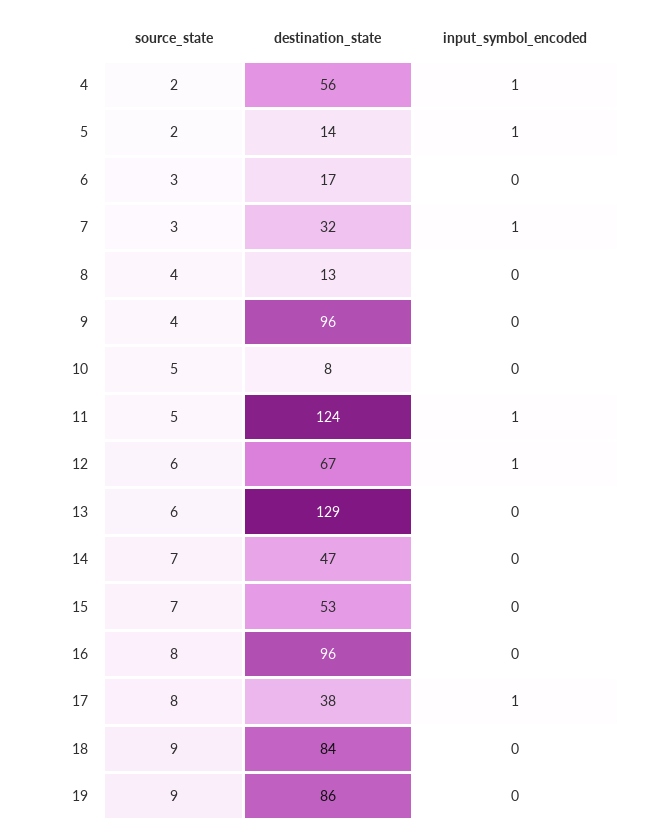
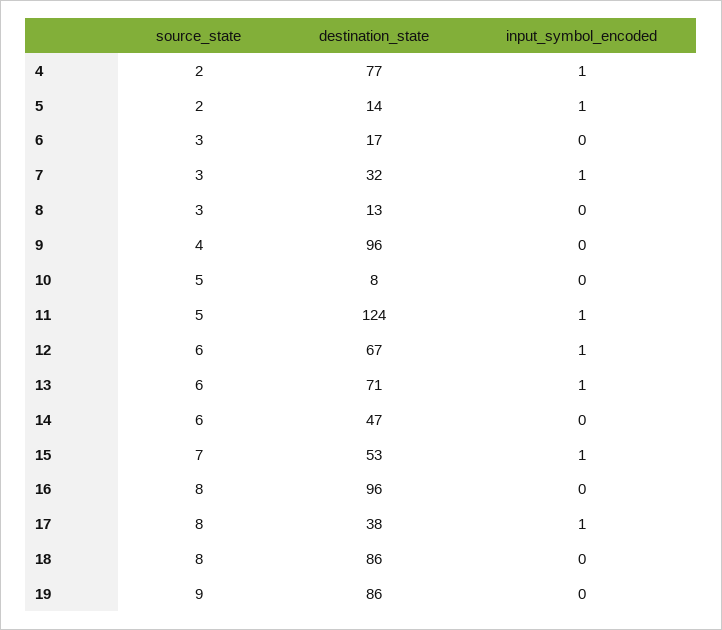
  {
    "source_state": {
      "4": 2,
      "5": 2,
      "6": 3,
      "7": 3,
-     "8": 4,
+     "8": 3,
      "9": 4,
      "10": 5,
      "11": 5,
      "12": 6,
      "13": 6,
-     "14": 7,
+     "14": 6,
      "15": 7,
      "16": 8,
      "17": 8,
-     "18": 9,
+     "18": 8,
      "19": 9
    },
    "destination_state": {
-     "4": 56,
+     "4": 77,
      "5": 14,
      "6": 17,
      "7": 32,
      "8": 13,
      "9": 96,
      "10": 8,
      "11": 124,
      "12": 67,
-     "13": 129,
+     "13": 71,
      "14": 47,
      "15": 53,
      "16": 96,
      "17": 38,
-     "18": 84,
+     "18": 86,
      "19": 86
    },
    "input_symbol_encoded": {
      "4": 1,
      "5": 1,
      "6": 0,
      "7": 1,
      "8": 0,
      "9": 0,
      "10": 0,
      "11": 1,
      "12": 1,
-     "13": 0,
+     "13": 1,
      "14": 0,
-     "15": 0,
+     "15": 1,
      "16": 0,
      "17": 1,
      "18": 0,
      "19": 0
    }
  }

